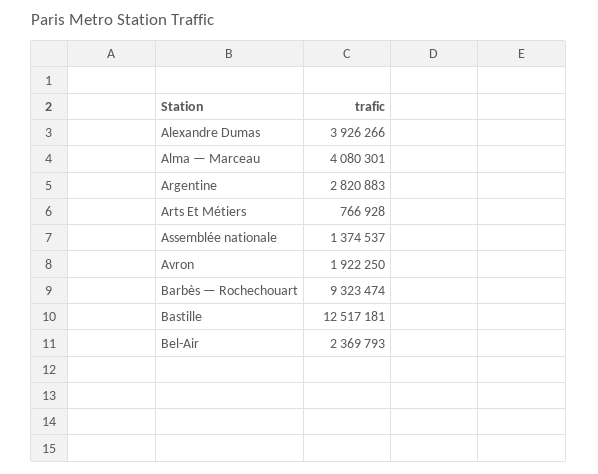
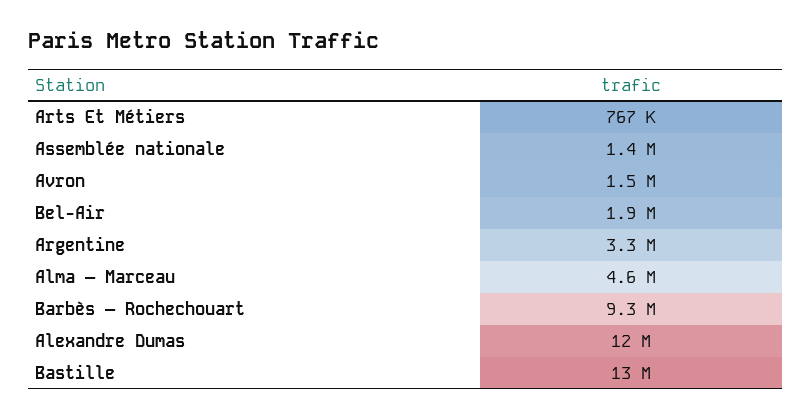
  {
-   "Alexandre Dumas": 3926266,
+   "Alexandre Dumas": 12000000,
-   "Alma — Marceau": 4080301,
+   "Alma — Marceau": 4600000,
-   "Argentine": 2820883,
+   "Argentine": 3300000,
    "Arts Et Métiers": 766928,
    "Assemblée nationale": 1374537,
-   "Avron": 1922250,
+   "Avron": 1500000,
    "Barbès — Rochechouart": 9323474,
    "Bastille": 12517181,
-   "Bel-Air": 2369793
+   "Bel-Air": 1900000
  }

